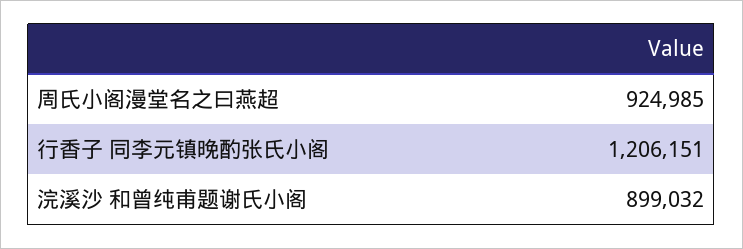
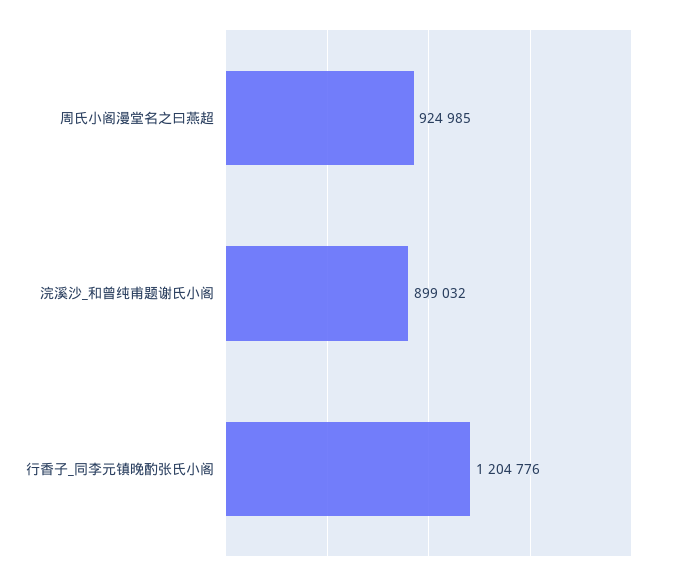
  {
    "周氏小阁漫堂名之曰燕超": 924985,
-   "行香子 同李元镇晚酌张氏小阁": 1206151,
+   "行香子 同李元镇晚酌张氏小阁": 1204776,
    "浣溪沙 和曾纯甫题谢氏小阁": 899032
  }

